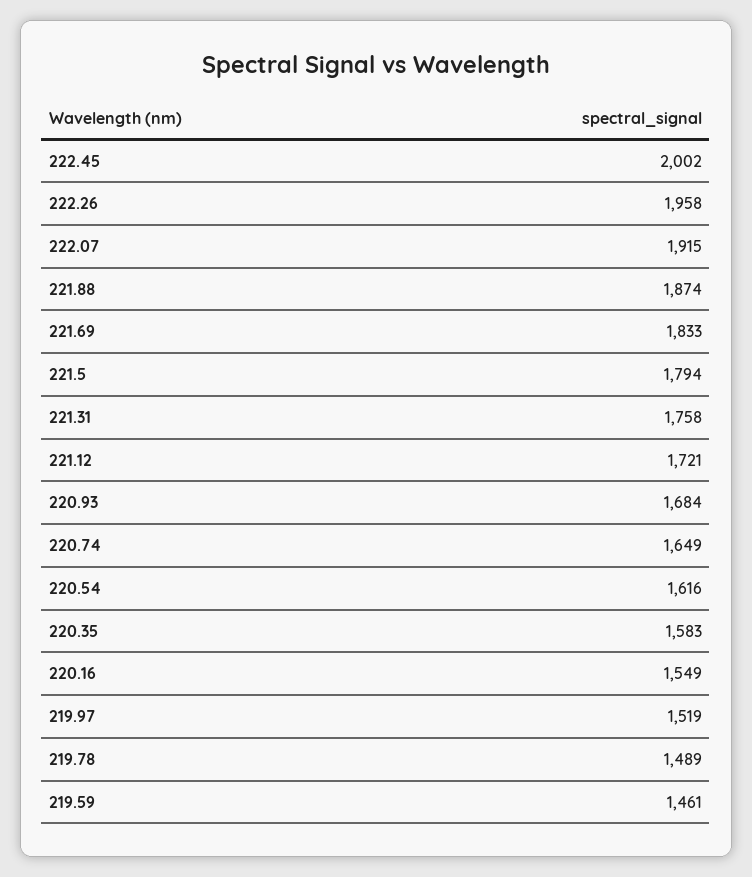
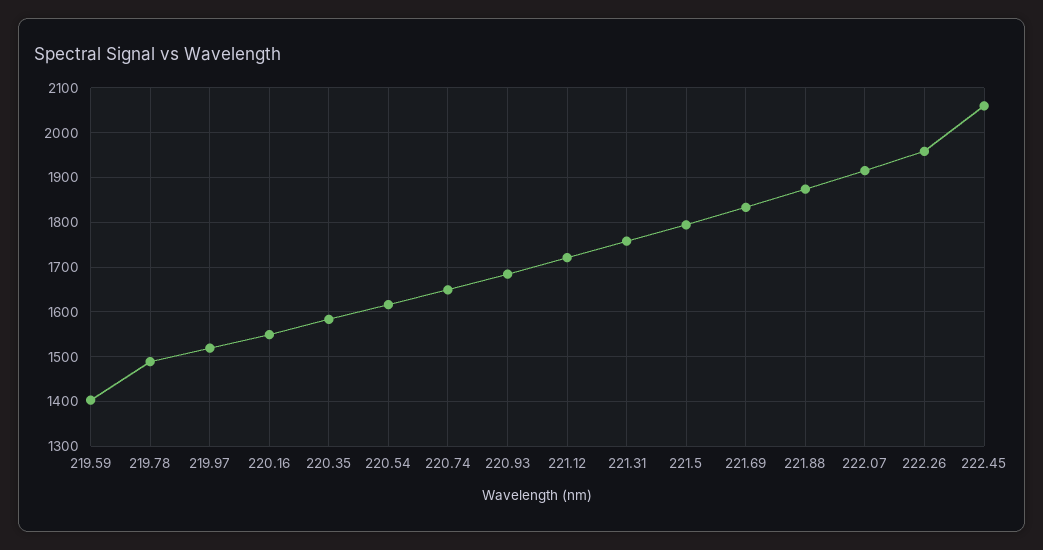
  {
-   "222.45": 2002,
+   "222.45": 2060,
    "222.26": 1958,
    "222.07": 1915,
    "221.88": 1874,
    "221.69": 1833,
    "221.5": 1794,
    "221.31": 1758,
    "221.12": 1721,
    "220.93": 1684,
    "220.74": 1649,
    "220.54": 1616,
    "220.35": 1583,
    "220.16": 1549,
    "219.97": 1519,
    "219.78": 1489,
-   "219.59": 1461
+   "219.59": 1400
  }

